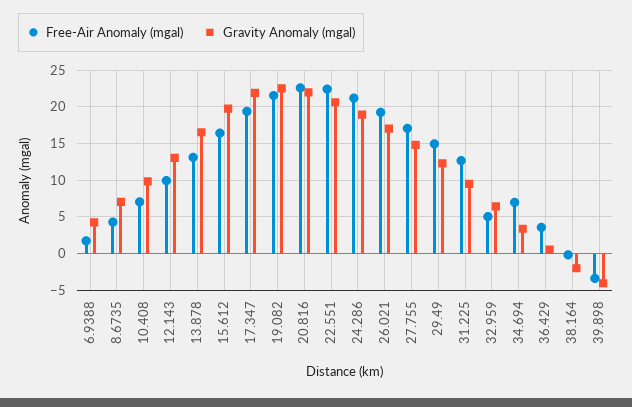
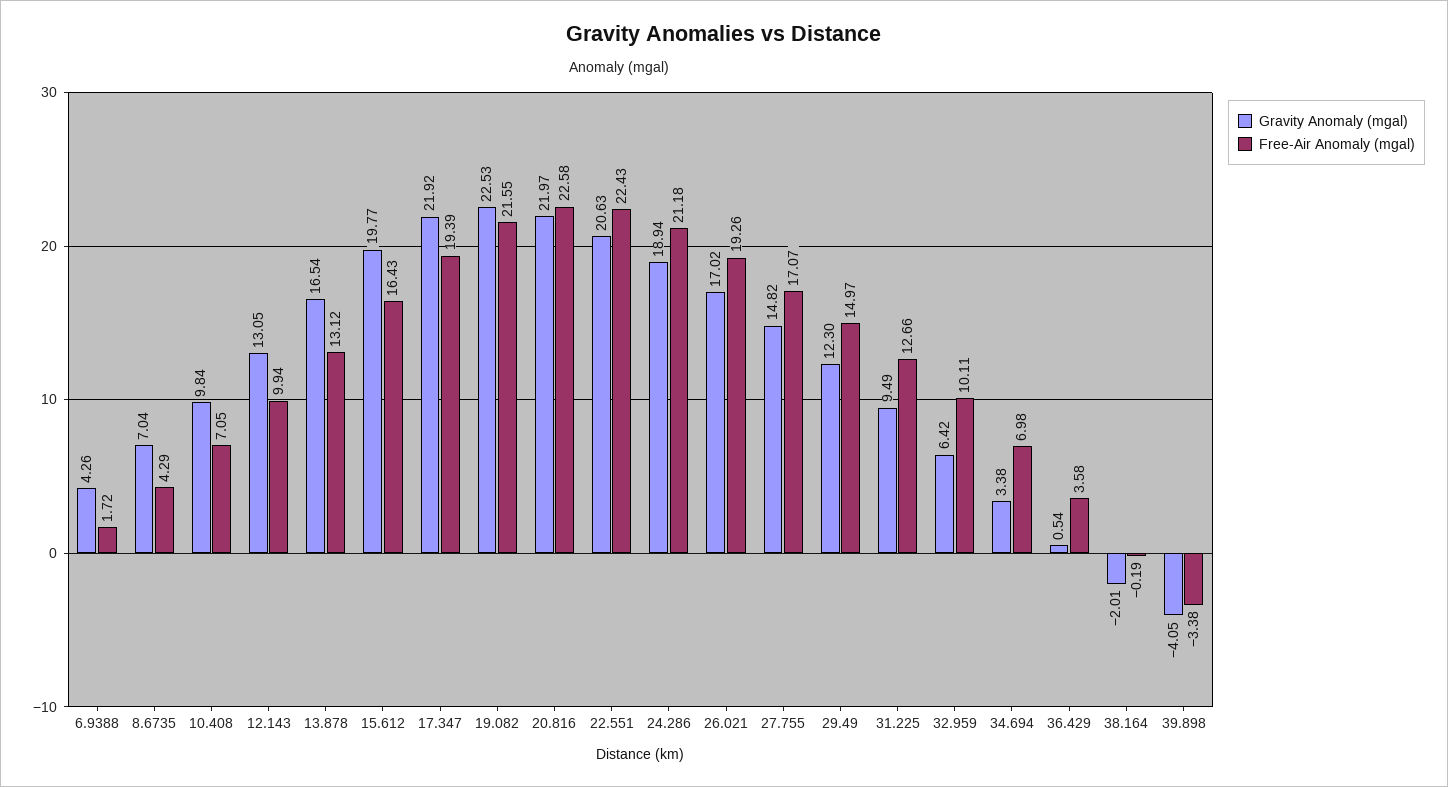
  {
    "Free-Air Anomaly (mgal)": {
      "6.9388": 1.72,
      "8.6735": 4.29,
      "10.408": 7.05,
      "12.143": 9.94,
      "13.878": 13.12,
      "15.612": 16.43,
      "17.347": 19.39,
      "19.082": 21.55,
      "20.816": 22.58,
      "22.551": 22.43,
      "24.286": 21.18,
      "26.021": 19.26,
      "27.755": 17.07,
      "29.49": 14.97,
      "31.225": 12.66,
-     "32.959": 5,
+     "32.959": 10.11,
      "34.694": 6.98,
      "36.429": 3.58,
      "38.164": -0.19,
      "39.898": -3.38
    },
    "Gravity Anomaly (mgal)": {
      "6.9388": 4.26,
      "8.6735": 7.04,
      "10.408": 9.84,
      "12.143": 13.05,
      "13.878": 16.54,
      "15.612": 19.77,
      "17.347": 21.92,
      "19.082": 22.53,
      "20.816": 21.97,
      "22.551": 20.63,
      "24.286": 18.94,
      "26.021": 17.02,
      "27.755": 14.82,
      "29.49": 12.3,
      "31.225": 9.49,
      "32.959": 6.42,
      "34.694": 3.38,
      "36.429": 0.54,
      "38.164": -2.01,
      "39.898": -4.05
    }
  }

